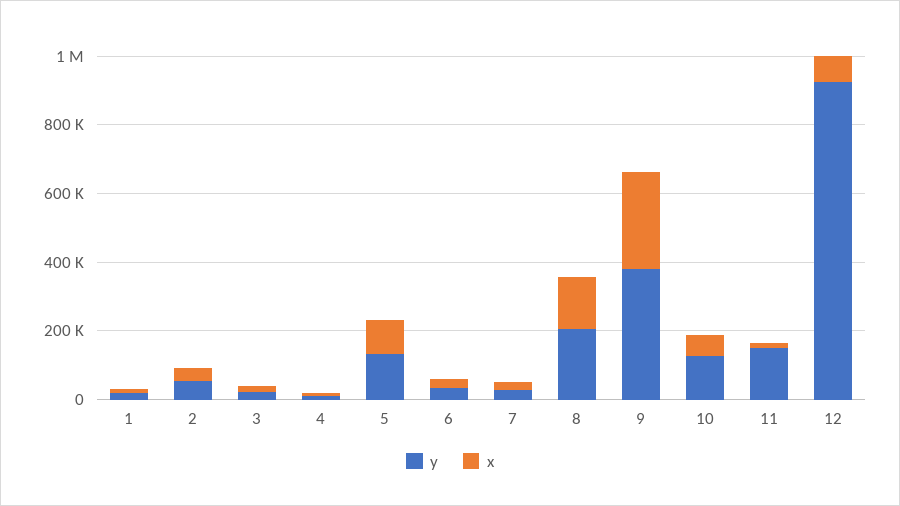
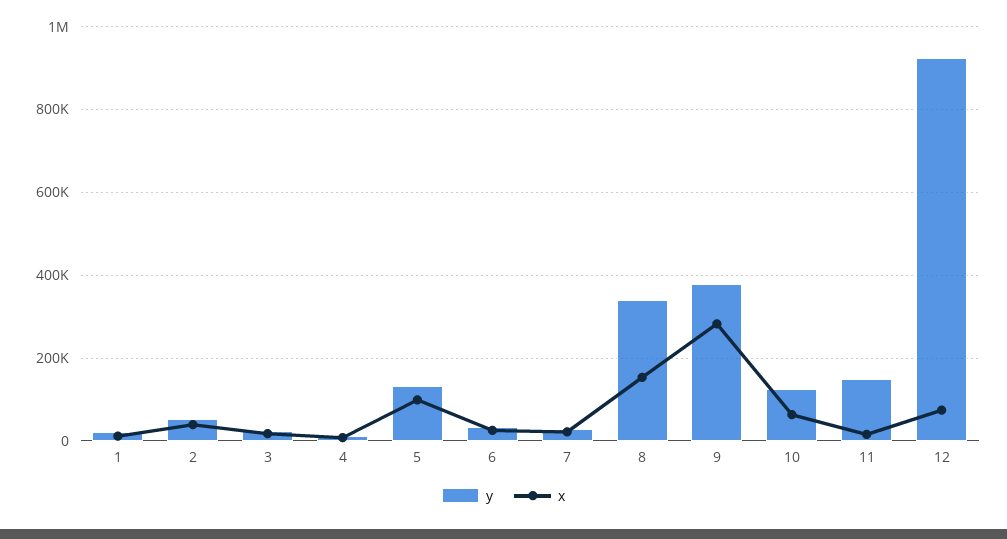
  {
    "y": {
      "1": 20000,
      "2": 60000,
      "3": 20000,
      "4": 20000,
      "5": 140000,
      "6": 40000,
      "7": 20000,
-     "8": 200000,
+     "8": 340000,
      "9": 380000,
      "10": 120000,
      "11": 140000,
      "12": 920000
    },
    "x": {
      "1": 20000,
      "2": 40000,
      "3": 20000,
      "4": 0,
      "5": 100000,
      "6": 20000,
      "7": 20000,
      "8": 160000,
      "9": 280000,
      "10": 60000,
      "11": 20000,
      "12": 80000
    }
  }

